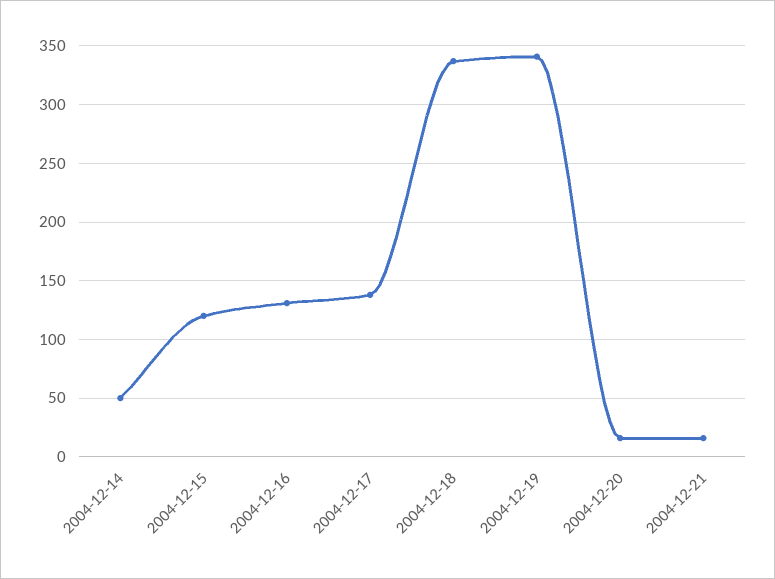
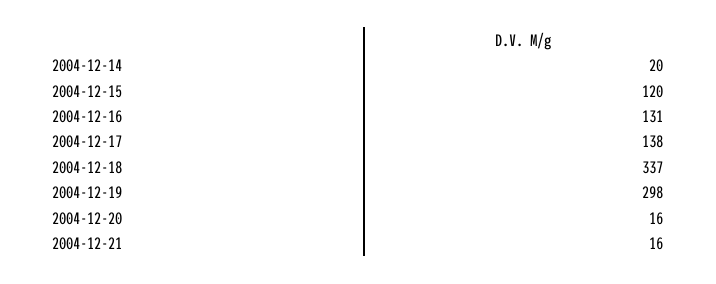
  {
-   "2004-12-14": 50,
+   "2004-12-14": 20,
    "2004-12-15": 120,
    "2004-12-16": 131,
    "2004-12-17": 138,
    "2004-12-18": 337,
-   "2004-12-19": 340,
+   "2004-12-19": 298,
    "2004-12-20": 16,
    "2004-12-21": 16
  }

